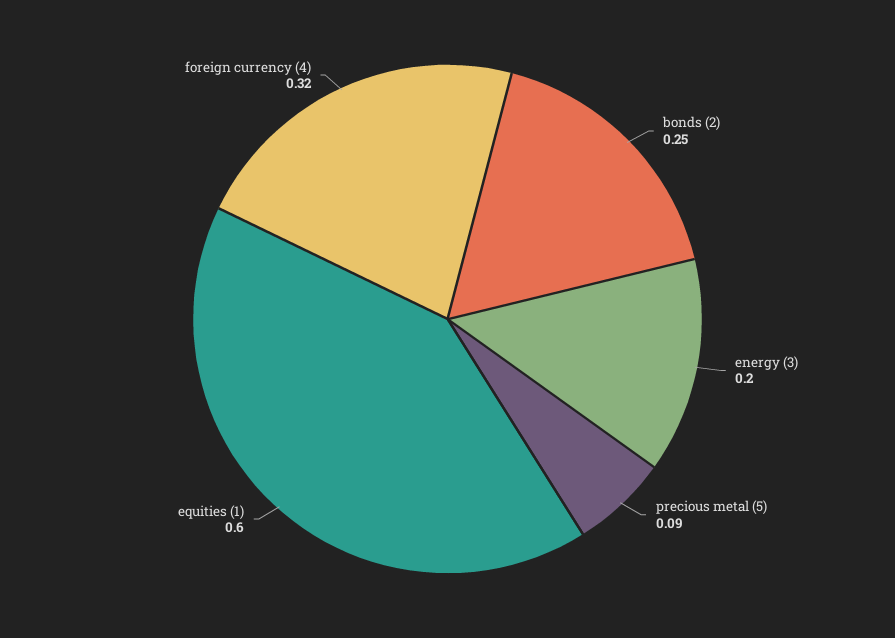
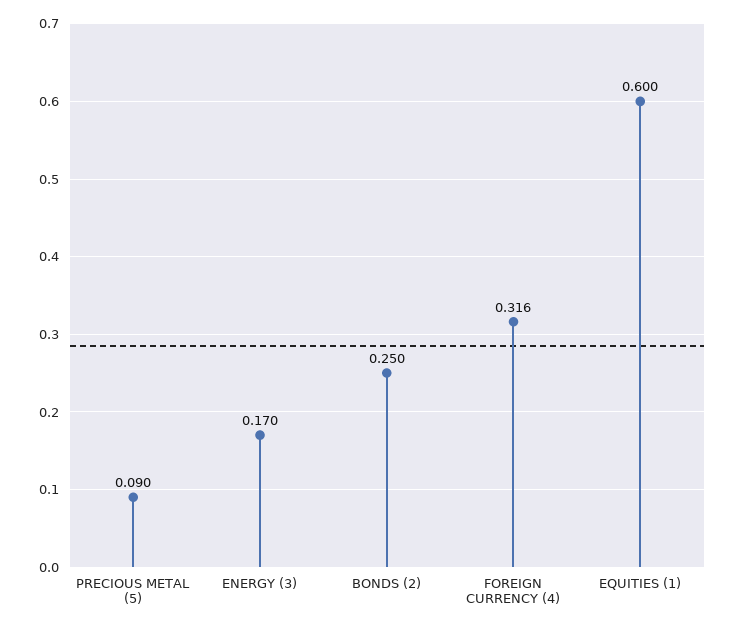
  {
    "bonds (2)": 0.25,
-   "energy (3)": 0.2,
+   "energy (3)": 0.17,
    "precious metal (5)": 0.09,
    "equities (1)": 0.6,
    "foreign currency (4)": 0.316
  }

